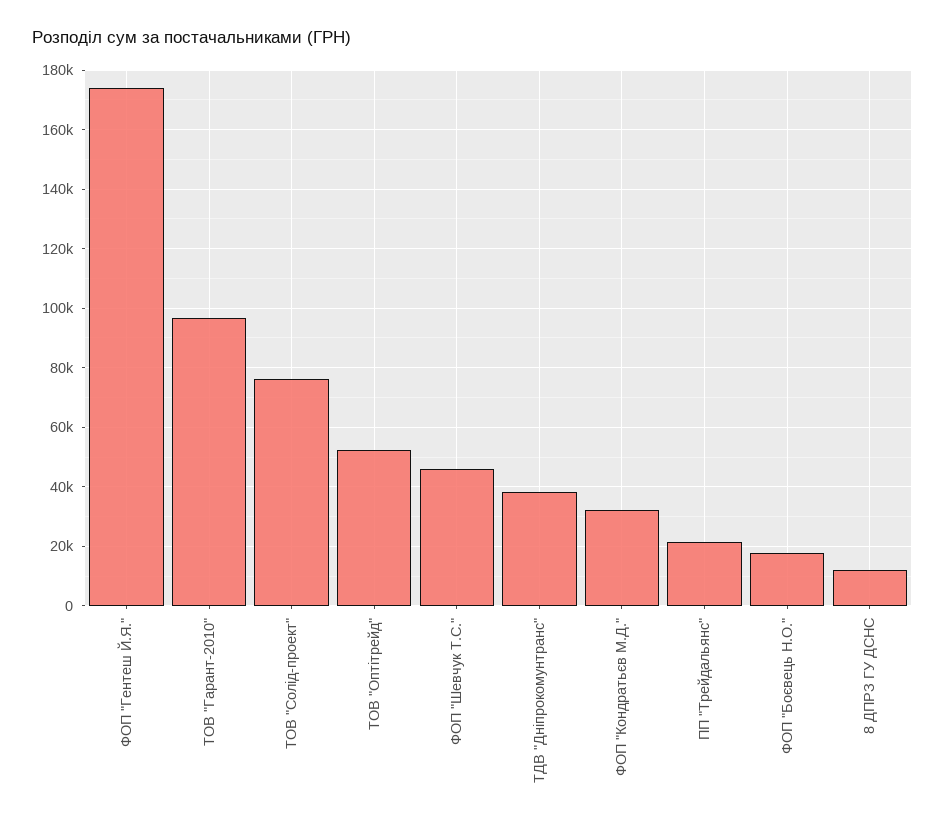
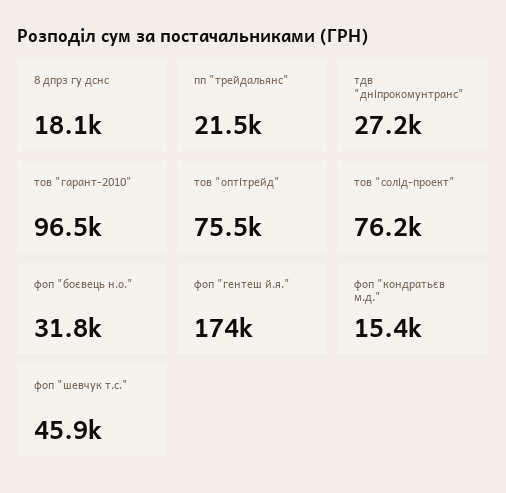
  {
    "ФОП \"Гентеш Й.Я.\"": 174000,
    "ТОВ \"Гарант-2010\"": 96500,
    "ТОВ \"Солід-проект\"": 76200,
-   "ТОВ \"Оптітрейд\"": 52500,
+   "ТОВ \"Оптітрейд\"": 75500,
    "ФОП \"Шевчук Т.С.\"": 45900,
-   "ТДВ \"Дніпрокомунтранс\"": 37500,
+   "ТДВ \"Дніпрокомунтранс\"": 27200,
-   "ФОП \"Кондратьєв М.Д.\"": 32500,
+   "ФОП \"Кондратьєв М.Д.\"": 15400,
    "ПП \"Трейдальянс\"": 21500,
-   "ФОП \"Боєвець Н.О.\"": 17500,
+   "ФОП \"Боєвець Н.О.\"": 31800,
-   "8 ДПРЗ ГУ ДСНС": 12500
+   "8 ДПРЗ ГУ ДСНС": 18100
  }

